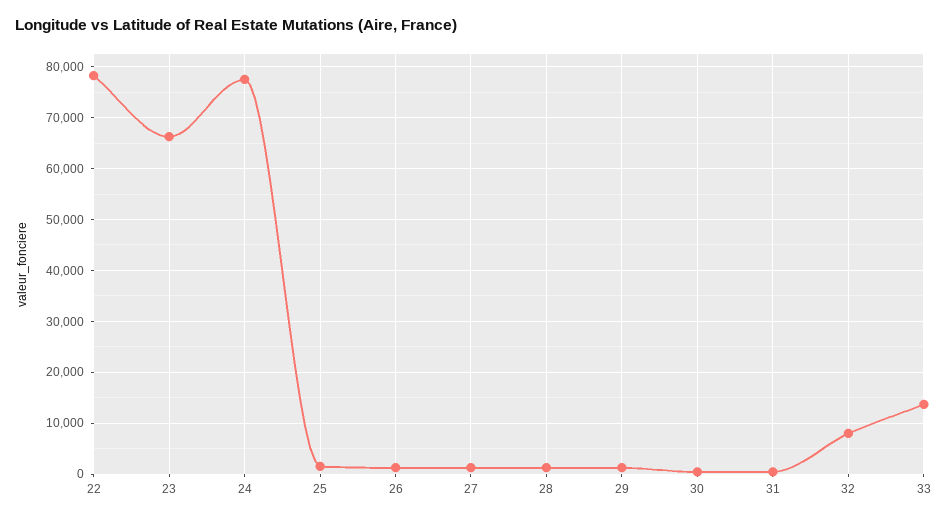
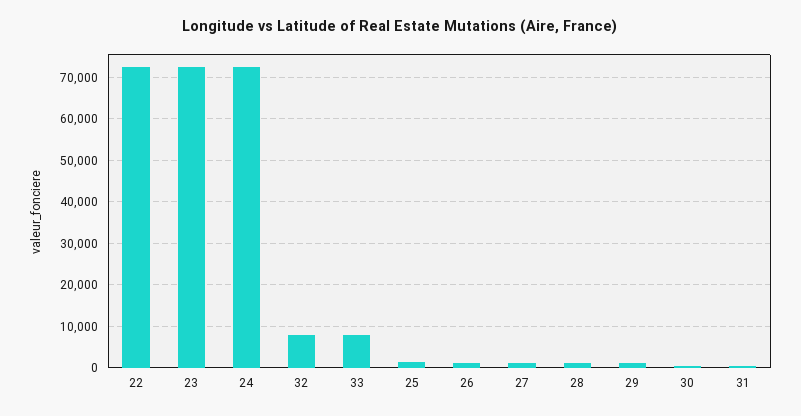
  {
-   "22": 78000,
+   "22": 72000,
-   "23": 66000,
+   "23": 72000,
-   "24": 78000,
+   "24": 72000,
    "25": 2000,
    "26": 2000,
    "27": 2000,
    "28": 2000,
    "29": 2000,
    "30": 0,
    "31": 0,
    "32": 8000,
-   "33": 14000
+   "33": 8000
  }

